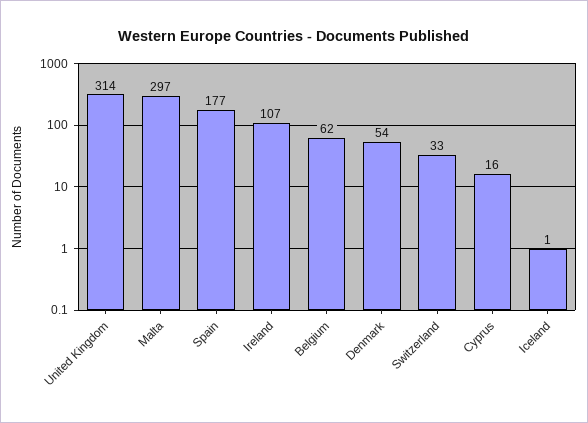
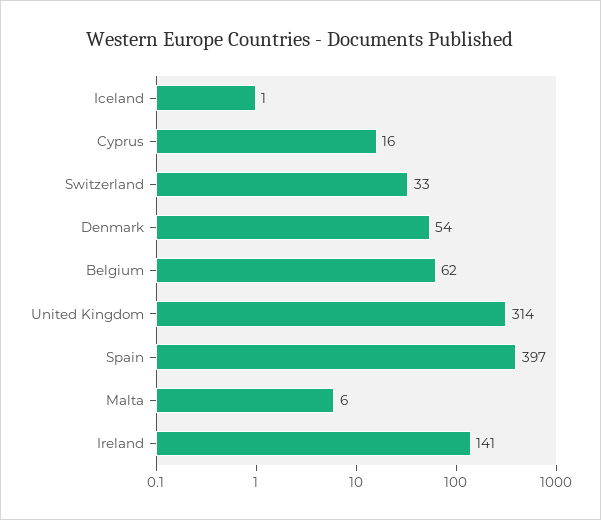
  {
    "United Kingdom": 314,
-   "Malta": 297,
+   "Malta": 6,
-   "Spain": 177,
+   "Spain": 397,
-   "Ireland": 107,
+   "Ireland": 141,
    "Belgium": 62,
    "Denmark": 54,
    "Switzerland": 33,
    "Cyprus": 16,
    "Iceland": 1
  }

